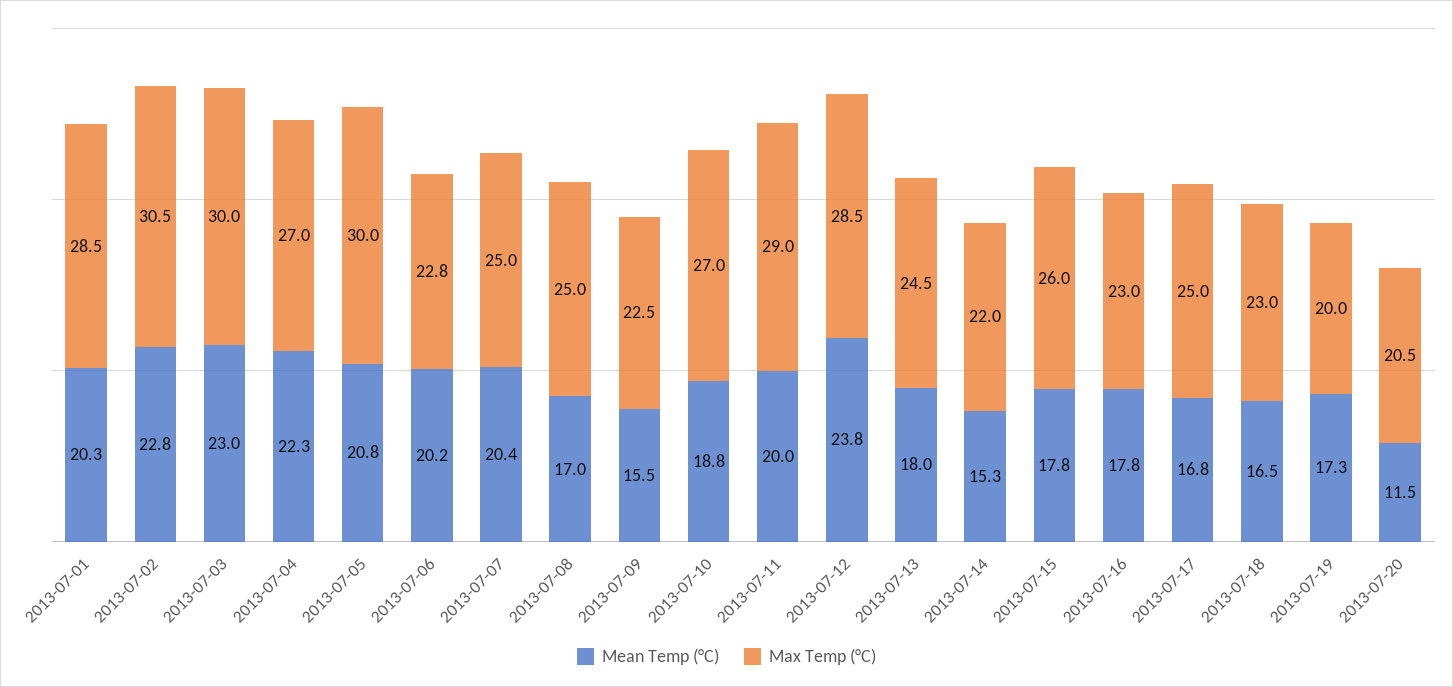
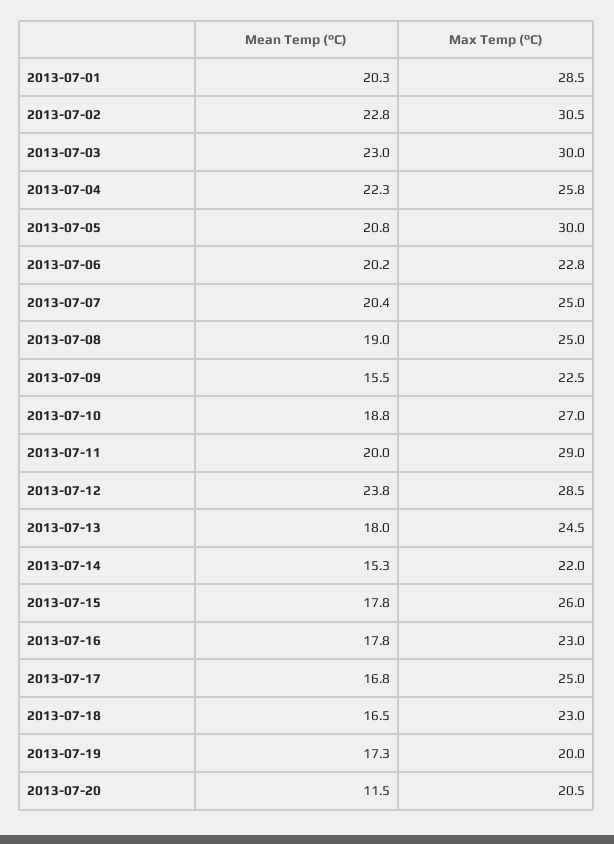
  {
    "Mean Temp (°C)": {
      "2013-07-01": 20.3,
      "2013-07-02": 22.8,
      "2013-07-03": 23,
      "2013-07-04": 22.3,
      "2013-07-05": 20.8,
      "2013-07-06": 20.2,
      "2013-07-07": 20.4,
-     "2013-07-08": 17,
+     "2013-07-08": 19,
      "2013-07-09": 15.5,
      "2013-07-10": 18.8,
      "2013-07-11": 20,
      "2013-07-12": 23.8,
      "2013-07-13": 18,
      "2013-07-14": 15.3,
      "2013-07-15": 17.8,
      "2013-07-16": 17.8,
      "2013-07-17": 16.8,
      "2013-07-18": 16.5,
      "2013-07-19": 17.3,
      "2013-07-20": 11.5
    },
    "Max Temp (°C)": {
      "2013-07-01": 28.5,
      "2013-07-02": 30.5,
      "2013-07-03": 30,
-     "2013-07-04": 27,
+     "2013-07-04": 25.8,
      "2013-07-05": 30,
      "2013-07-06": 22.8,
      "2013-07-07": 25,
      "2013-07-08": 25,
      "2013-07-09": 22.5,
      "2013-07-10": 27,
      "2013-07-11": 29,
      "2013-07-12": 28.5,
      "2013-07-13": 24.5,
      "2013-07-14": 22,
      "2013-07-15": 26,
      "2013-07-16": 23,
      "2013-07-17": 25,
      "2013-07-18": 23,
      "2013-07-19": 20,
      "2013-07-20": 20.5
    }
  }

